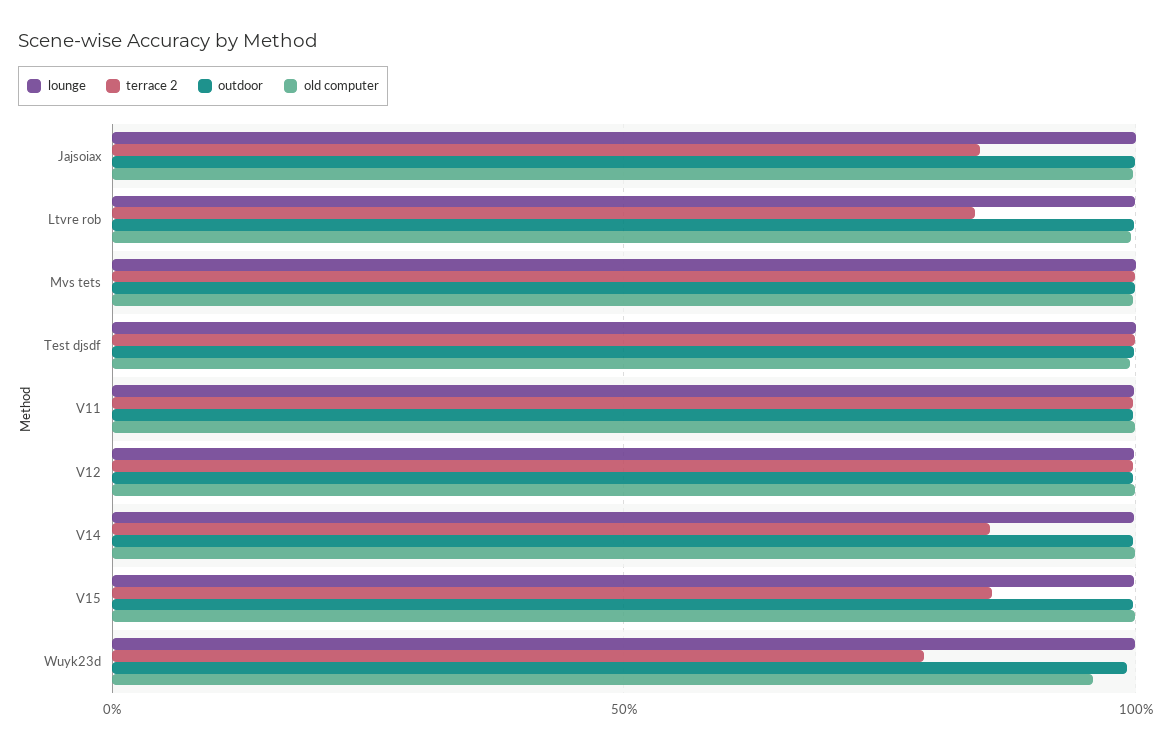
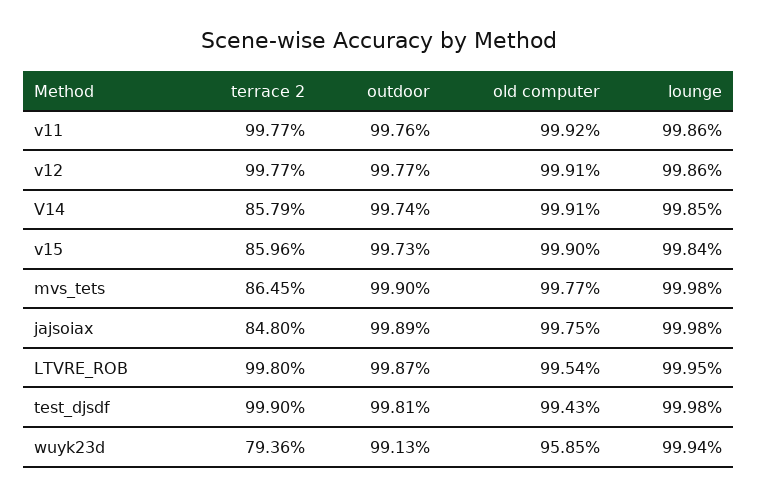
  {
    "lounge": {
      "Jajsoiax": 99.98,
      "Ltvre rob": 99.95,
      "Mvs tets": 99.98,
      "Test djsdf": 99.98,
      "V11": 99.86,
      "V12": 99.86,
      "V14": 99.85,
      "V15": 99.84,
      "Wuyk23d": 99.94
    },
    "terrace 2": {
      "Jajsoiax": 84.8,
-     "Ltvre rob": 85,
+     "Ltvre rob": 99.8,
-     "Mvs tets": 100,
+     "Mvs tets": 86.45,
      "Test djsdf": 99.9,
      "V11": 99.77,
      "V12": 99.77,
      "V14": 85.79,
      "V15": 85.96,
      "Wuyk23d": 79.36
    },
    "outdoor": {
      "Jajsoiax": 99.89,
      "Ltvre rob": 99.87,
      "Mvs tets": 99.9,
      "Test djsdf": 99.81,
      "V11": 99.76,
      "V12": 99.77,
      "V14": 99.74,
      "V15": 99.73,
      "Wuyk23d": 99.13
    },
    "old computer": {
      "Jajsoiax": 99.75,
      "Ltvre rob": 99.54,
      "Mvs tets": 99.77,
      "Test djsdf": 99.43,
      "V11": 99.92,
      "V12": 99.91,
      "V14": 99.91,
      "V15": 99.9,
      "Wuyk23d": 95.85
    }
  }

